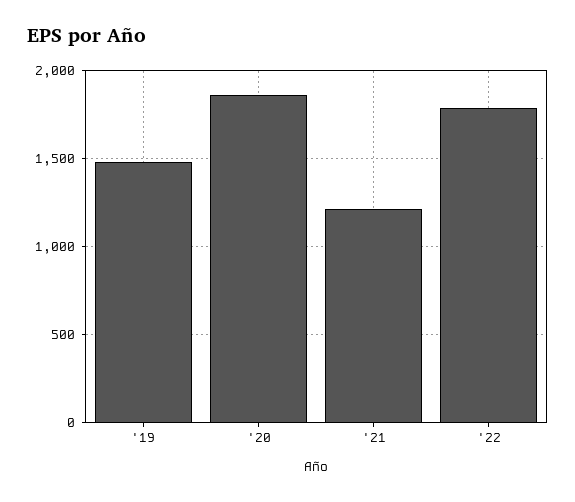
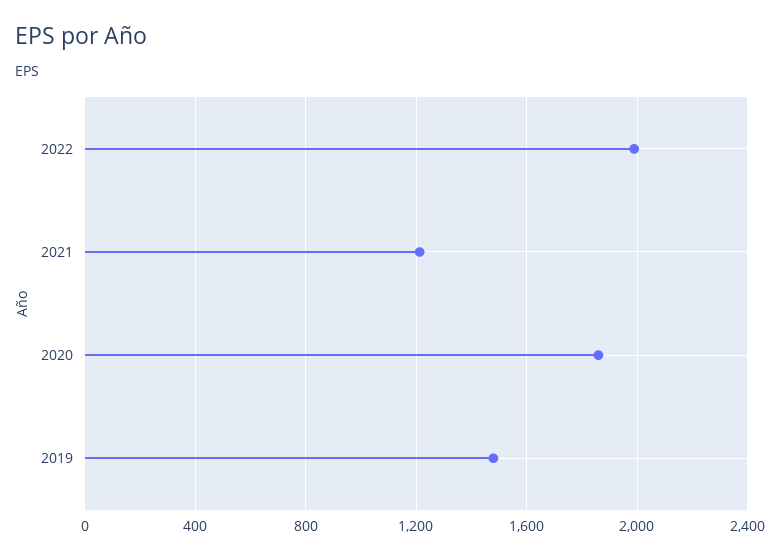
  {
    "'19": 1500,
    "'20": 1850,
    "'21": 1200,
-   "'22": 1800
+   "'22": 2000
  }

